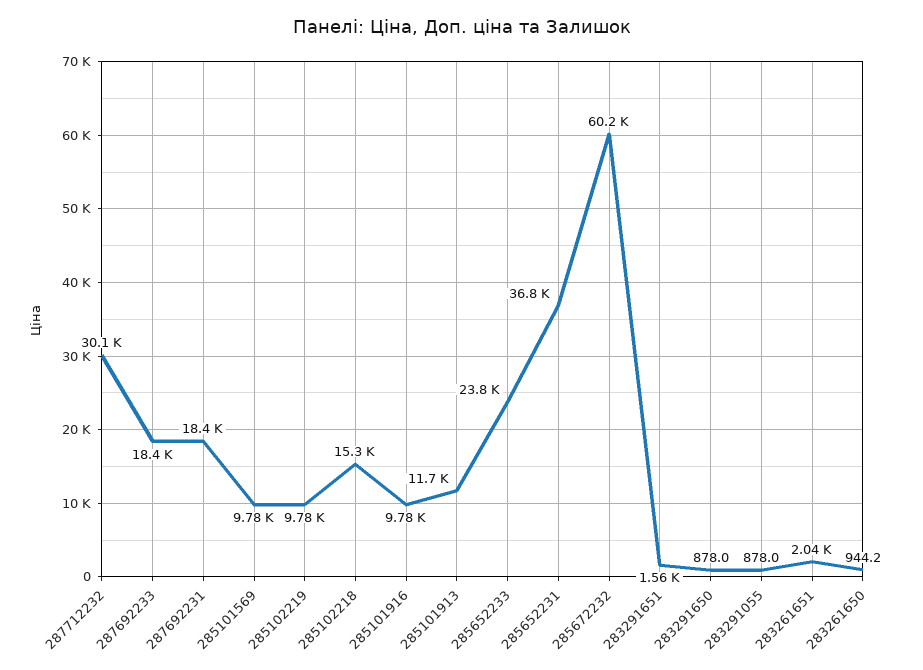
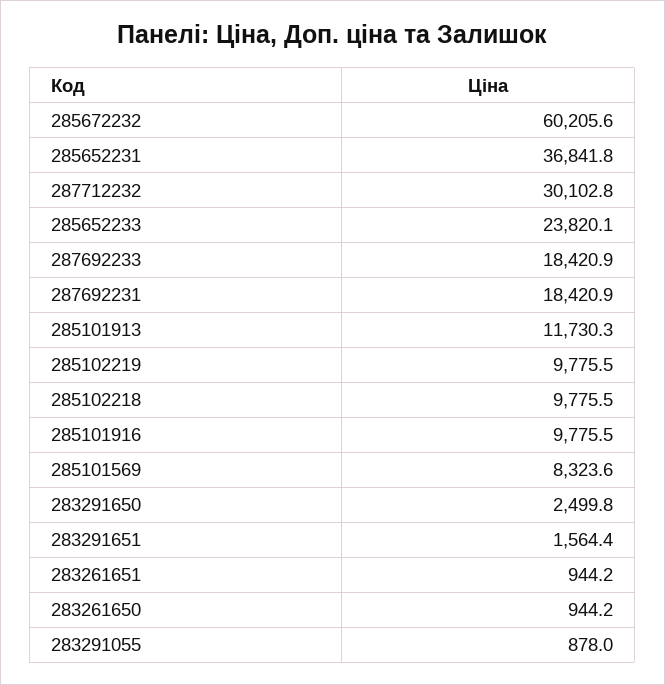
  {
    "287712232": 30102.8,
    "287692233": 18420.9,
    "287692231": 18420.9,
-   "285101569": 9780,
+   "285101569": 8323.6,
    "285102219": 9775.5,
-   "285102218": 15300,
+   "285102218": 9775.5,
    "285101916": 9775.5,
    "285101913": 11730.3,
    "285652233": 23820.1,
    "285652231": 36841.8,
    "285672232": 60205.6,
    "283291651": 1564.4,
-   "283291650": 878,
+   "283291650": 2499.8,
    "283291055": 878,
-   "283261651": 2040,
+   "283261651": 944.2,
    "283261650": 944.2
  }

